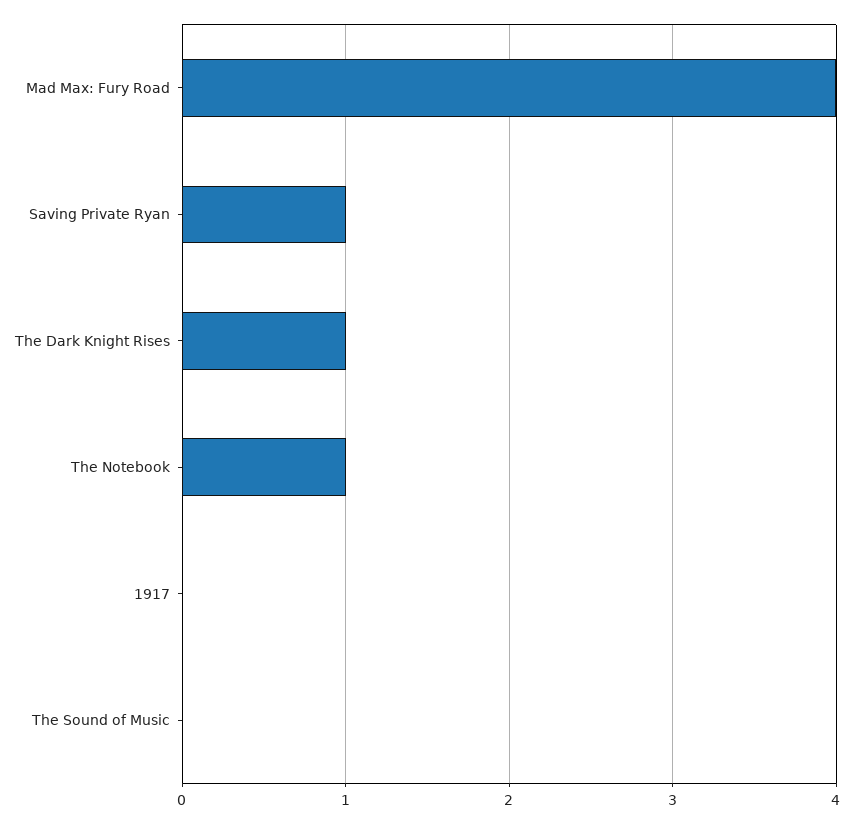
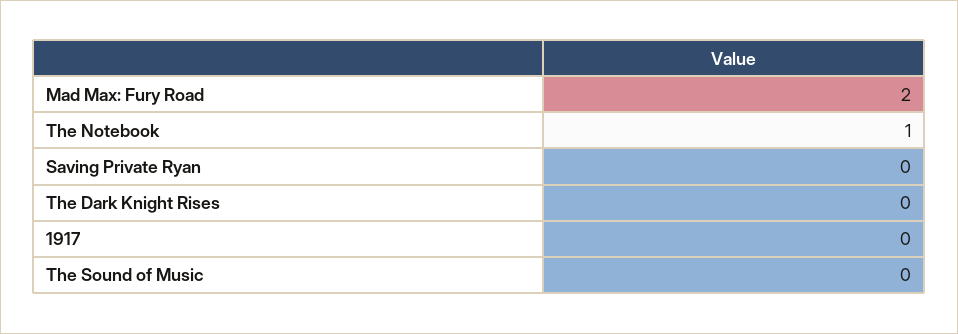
  {
-   "Mad Max: Fury Road": 4,
+   "Mad Max: Fury Road": 2,
-   "Saving Private Ryan": 1,
+   "Saving Private Ryan": 0,
-   "The Dark Knight Rises": 1,
+   "The Dark Knight Rises": 0,
    "The Notebook": 1,
    "1917": 0,
    "The Sound of Music": 0
  }

